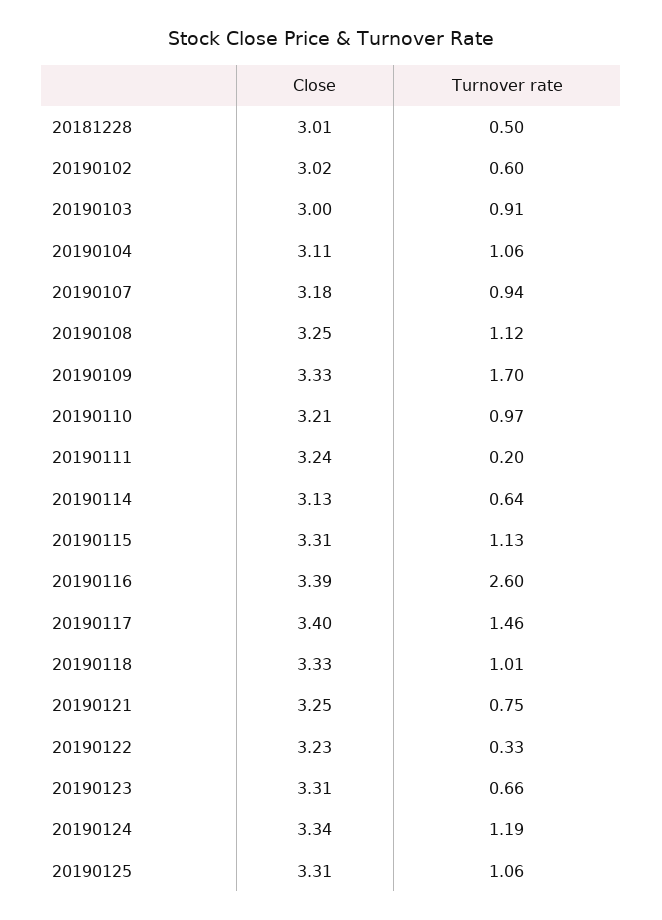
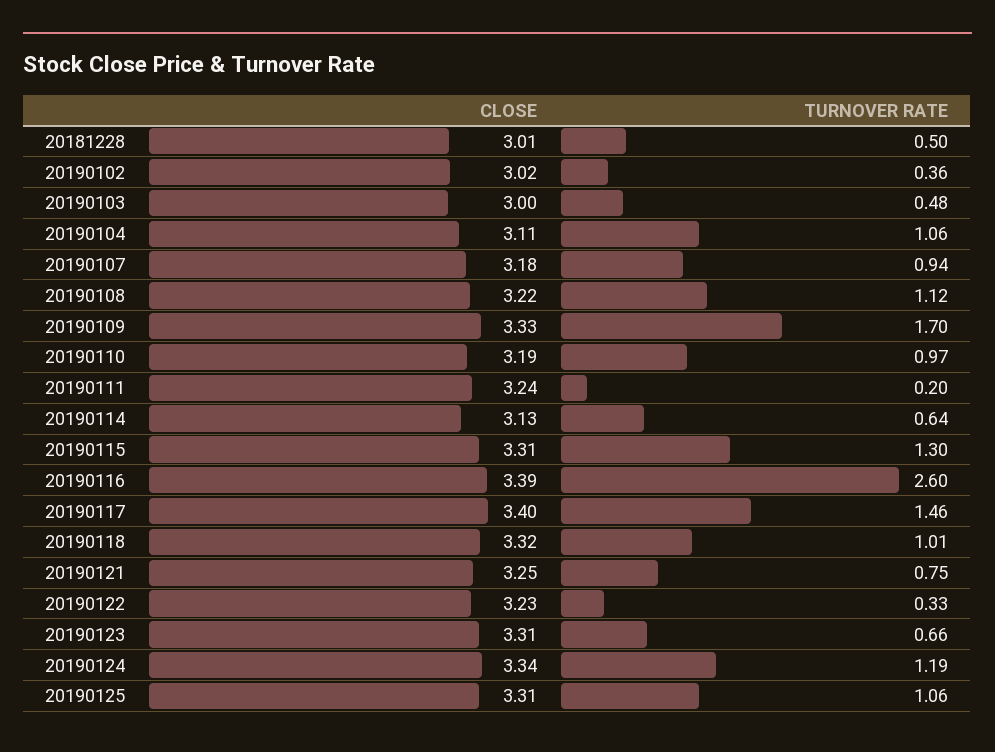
  {
    "Close": {
      "20181228": 3.01,
      "20190102": 3.02,
      "20190103": 3,
      "20190104": 3.11,
      "20190107": 3.18,
-     "20190108": 3.25,
+     "20190108": 3.22,
      "20190109": 3.33,
-     "20190110": 3.21,
+     "20190110": 3.19,
      "20190111": 3.24,
      "20190114": 3.13,
      "20190115": 3.31,
      "20190116": 3.39,
      "20190117": 3.4,
-     "20190118": 3.33,
+     "20190118": 3.32,
      "20190121": 3.25,
      "20190122": 3.23,
      "20190123": 3.31,
      "20190124": 3.34,
      "20190125": 3.31
    },
    "Turnover rate": {
      "20181228": 0.5,
-     "20190102": 0.6,
+     "20190102": 0.36,
-     "20190103": 0.91,
+     "20190103": 0.48,
      "20190104": 1.06,
      "20190107": 0.94,
      "20190108": 1.12,
      "20190109": 1.7,
      "20190110": 0.97,
      "20190111": 0.2,
      "20190114": 0.64,
-     "20190115": 1.13,
+     "20190115": 1.3,
      "20190116": 2.6,
      "20190117": 1.46,
      "20190118": 1.01,
      "20190121": 0.75,
      "20190122": 0.33,
      "20190123": 0.66,
      "20190124": 1.19,
      "20190125": 1.06
    }
  }

